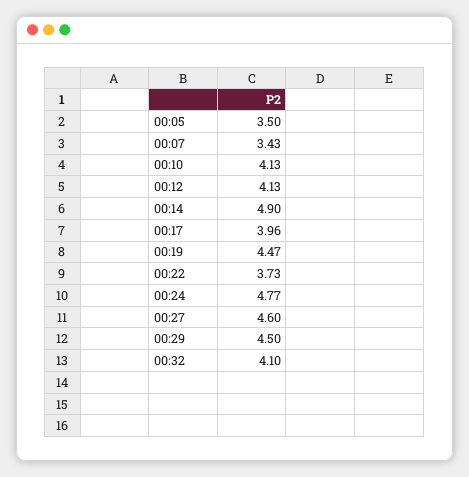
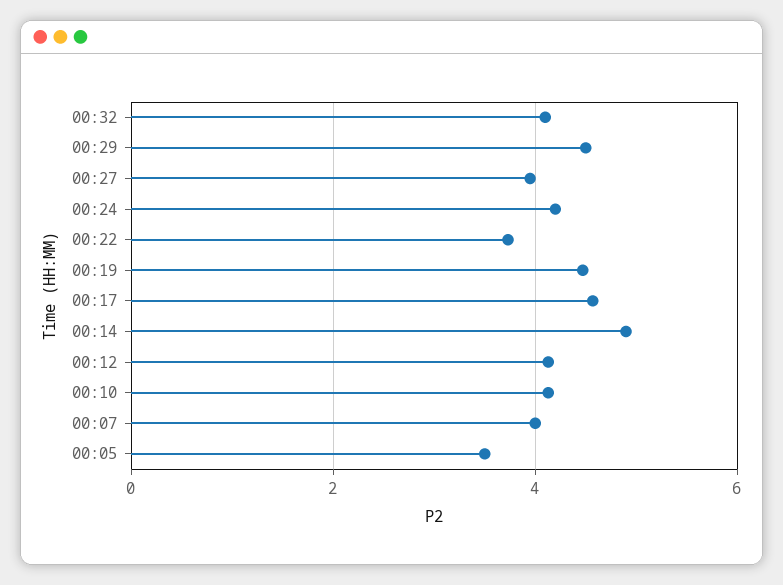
  {
    "00:05": 3.5,
-   "00:07": 3.43,
+   "00:07": 4,
    "00:10": 4.13,
    "00:12": 4.13,
    "00:14": 4.9,
-   "00:17": 3.96,
+   "00:17": 4.6,
    "00:19": 4.47,
    "00:22": 3.73,
-   "00:24": 4.77,
+   "00:24": 4.2,
-   "00:27": 4.6,
+   "00:27": 4,
    "00:29": 4.5,
    "00:32": 4.1
  }

